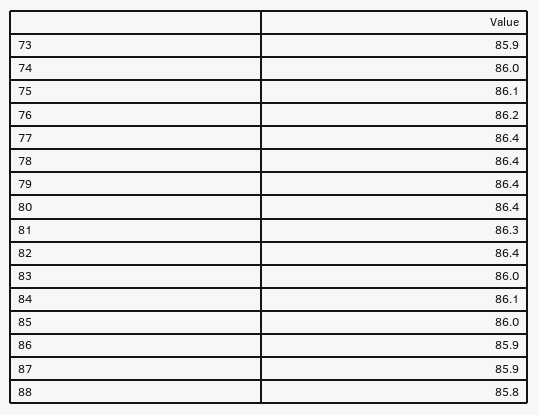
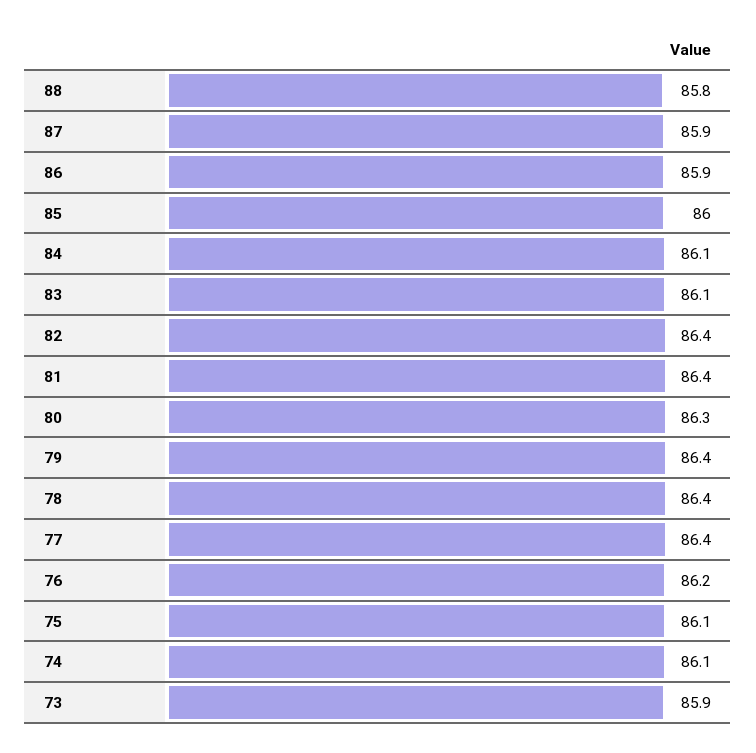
  {
    "73": 85.9,
-   "74": 86,
+   "74": 86.1,
    "75": 86.1,
    "76": 86.2,
    "77": 86.4,
    "78": 86.4,
    "79": 86.4,
-   "80": 86.4,
+   "80": 86.3,
-   "81": 86.3,
+   "81": 86.4,
    "82": 86.4,
-   "83": 86,
+   "83": 86.1,
    "84": 86.1,
    "85": 86,
    "86": 85.9,
    "87": 85.9,
    "88": 85.8
  }

